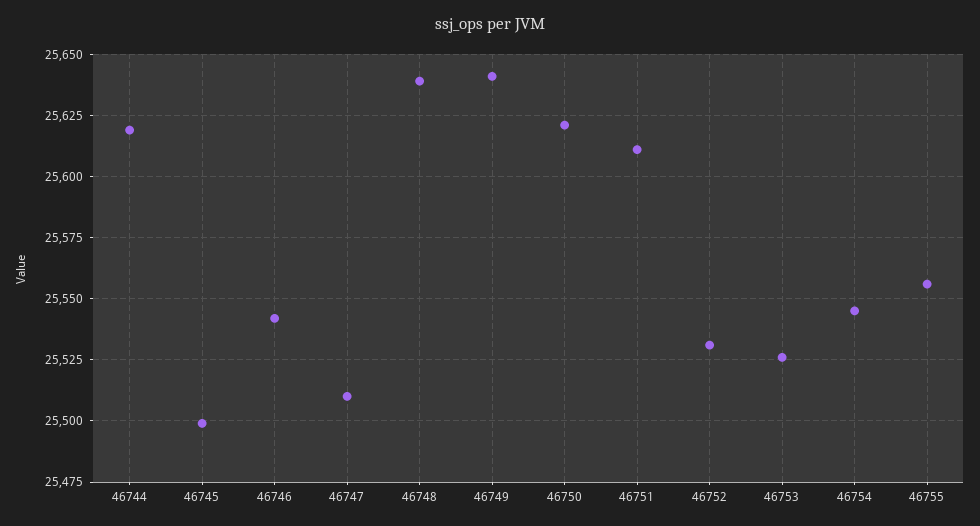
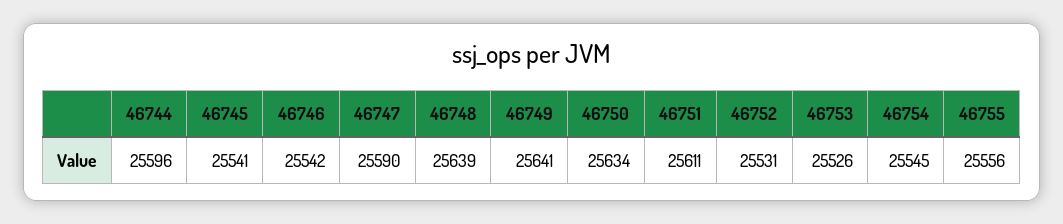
  {
-   "46744": 25620,
+   "46744": 25596,
-   "46745": 25500,
+   "46745": 25541,
    "46746": 25542,
-   "46747": 25510,
+   "46747": 25590,
    "46748": 25639,
    "46749": 25641,
-   "46750": 25620,
+   "46750": 25634,
    "46751": 25611,
    "46752": 25531,
    "46753": 25526,
    "46754": 25545,
    "46755": 25556
  }

